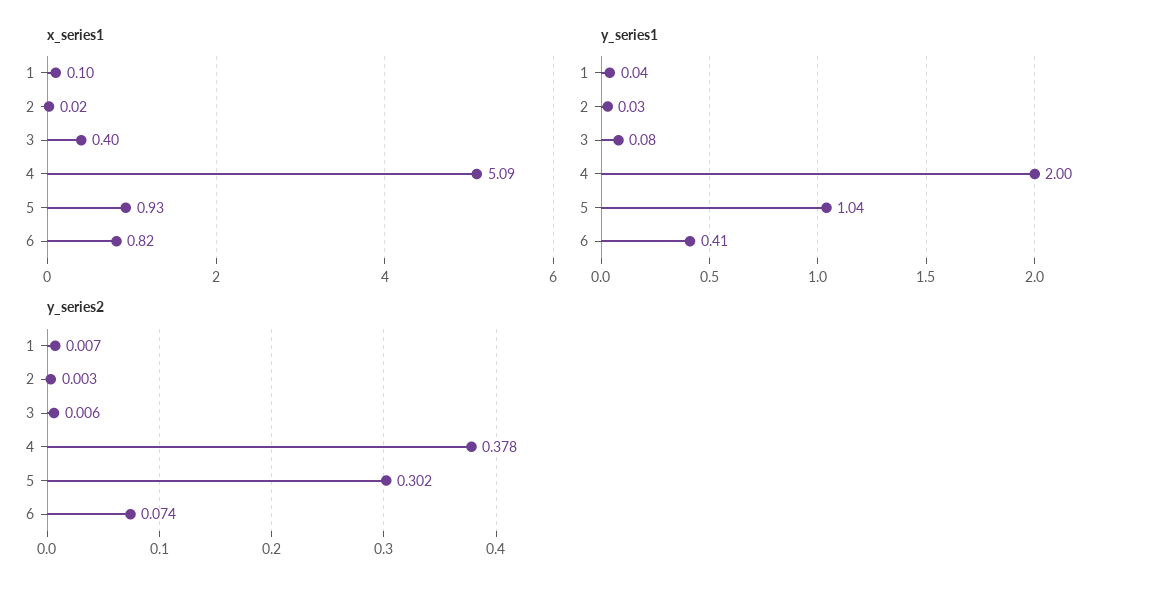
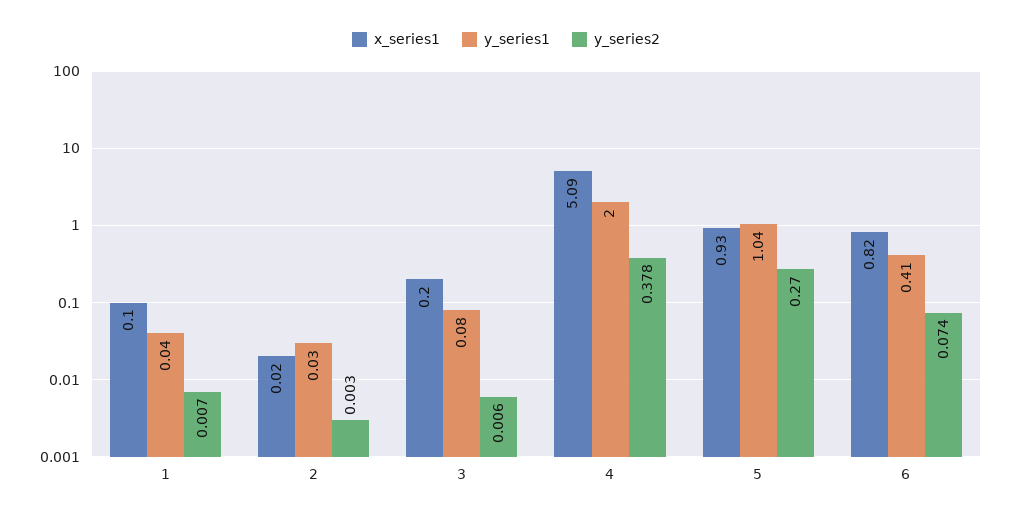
  {
    "x_series1": {
      "1": 0.1,
      "2": 0.02,
-     "3": 0.4,
+     "3": 0.2,
      "4": 5.09,
      "5": 0.93,
      "6": 0.82
    },
    "y_series1": {
      "1": 0.04,
      "2": 0.03,
      "3": 0.08,
      "4": 2,
      "5": 1.04,
      "6": 0.41
    },
    "y_series2": {
      "1": 0.007,
      "2": 0.003,
      "3": 0.006,
      "4": 0.378,
-     "5": 0.302,
+     "5": 0.27,
      "6": 0.074
    }
  }

